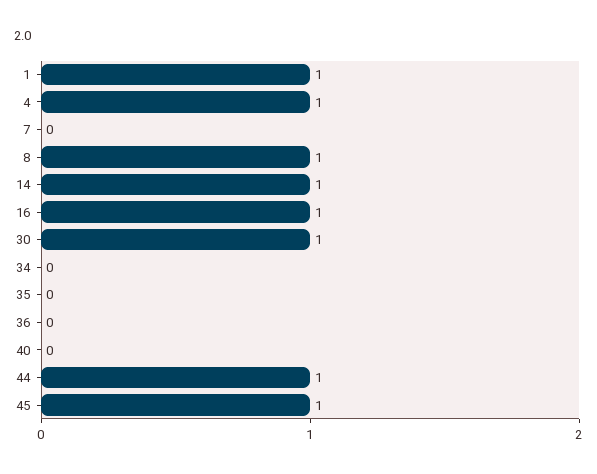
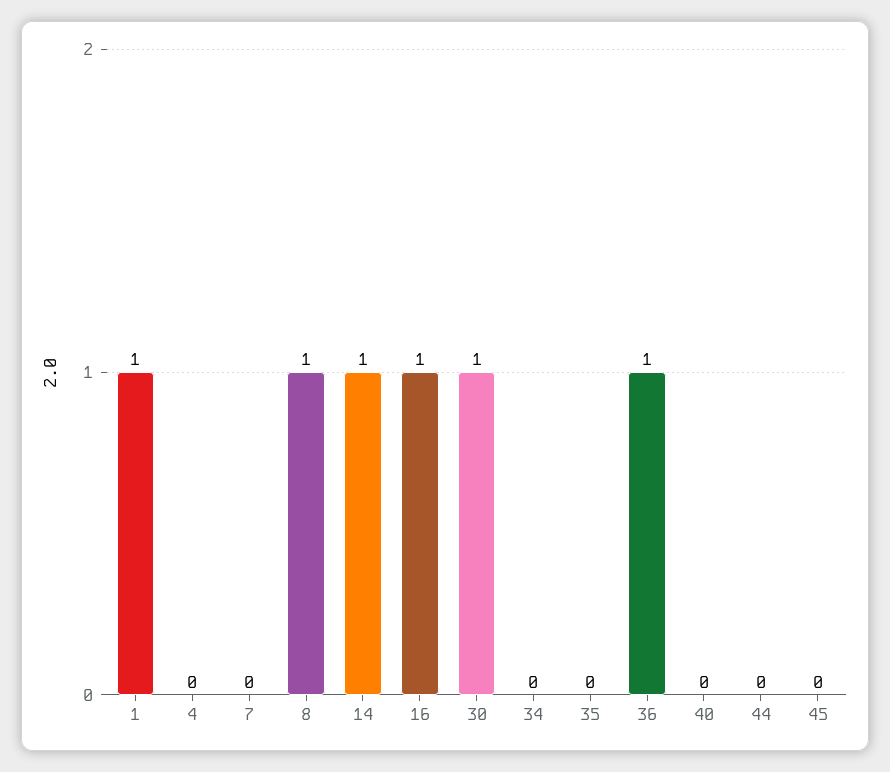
  {
    "1": 1,
-   "4": 1,
+   "4": 0,
    "7": 0,
    "8": 1,
    "14": 1,
    "16": 1,
    "30": 1,
    "34": 0,
    "35": 0,
-   "36": 0,
+   "36": 1,
    "40": 0,
-   "44": 1,
+   "44": 0,
-   "45": 1
+   "45": 0
  }

